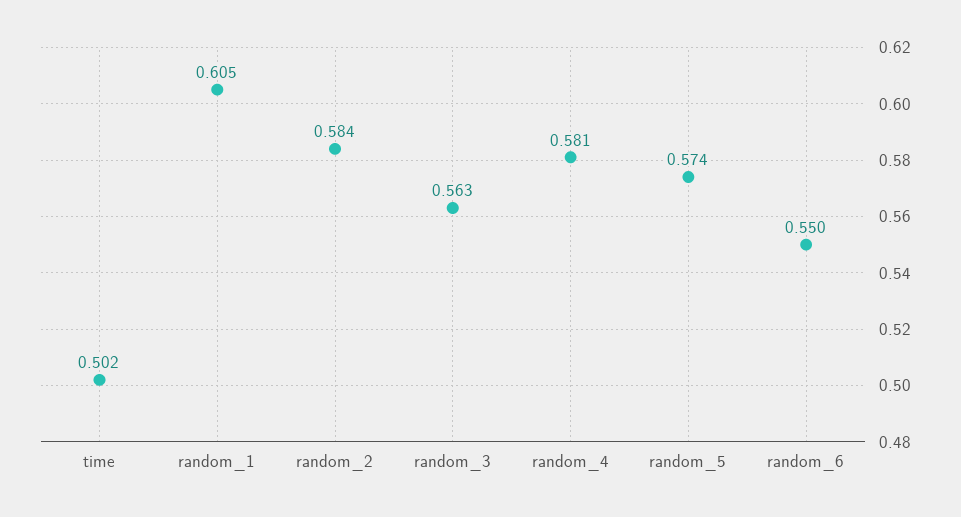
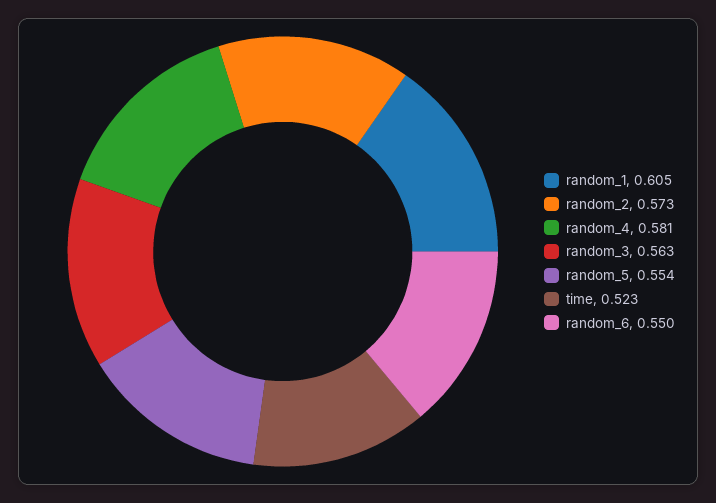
  {
-   "time": 0.502,
+   "time": 0.523,
    "random_1": 0.605,
-   "random_2": 0.584,
+   "random_2": 0.573,
    "random_3": 0.563,
    "random_4": 0.581,
-   "random_5": 0.574,
+   "random_5": 0.554,
    "random_6": 0.55
  }

